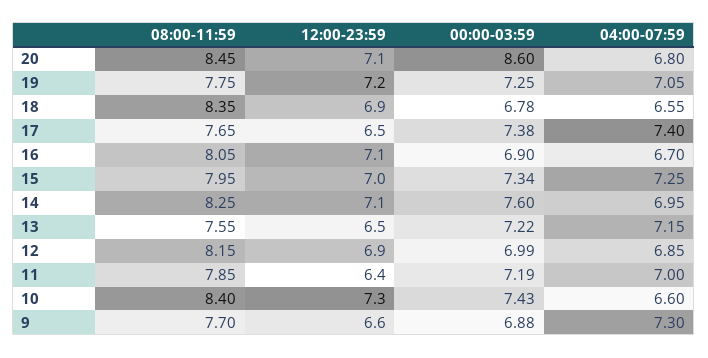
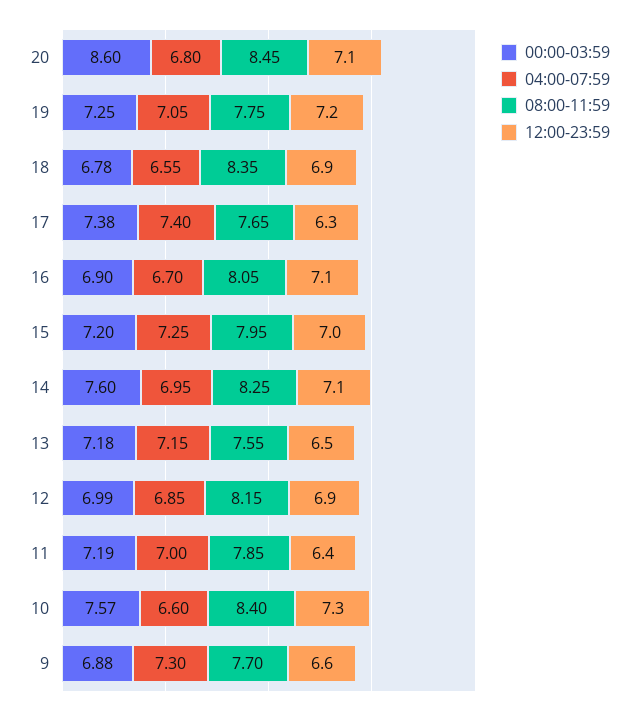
  {
    "08:00-11:59": {
      "20": 8.45,
      "19": 7.75,
      "18": 8.35,
      "17": 7.65,
      "16": 8.05,
      "15": 7.95,
      "14": 8.25,
      "13": 7.55,
      "12": 8.15,
      "11": 7.85,
      "10": 8.4,
      "9": 7.7
    },
    "12:00-23:59": {
      "20": 7.1,
      "19": 7.2,
      "18": 6.9,
-     "17": 6.5,
+     "17": 6.3,
      "16": 7.1,
      "15": 7,
      "14": 7.1,
      "13": 6.5,
      "12": 6.9,
      "11": 6.4,
      "10": 7.3,
      "9": 6.6
    },
    "00:00-03:59": {
      "20": 8.6,
      "19": 7.25,
      "18": 6.78,
      "17": 7.38,
      "16": 6.9,
-     "15": 7.34,
+     "15": 7.2,
      "14": 7.6,
-     "13": 7.22,
+     "13": 7.18,
      "12": 6.99,
      "11": 7.19,
-     "10": 7.43,
+     "10": 7.57,
      "9": 6.88
    },
    "04:00-07:59": {
      "20": 6.8,
      "19": 7.05,
      "18": 6.55,
      "17": 7.4,
      "16": 6.7,
      "15": 7.25,
      "14": 6.95,
      "13": 7.15,
      "12": 6.85,
      "11": 7,
      "10": 6.6,
      "9": 7.3
    }
  }

